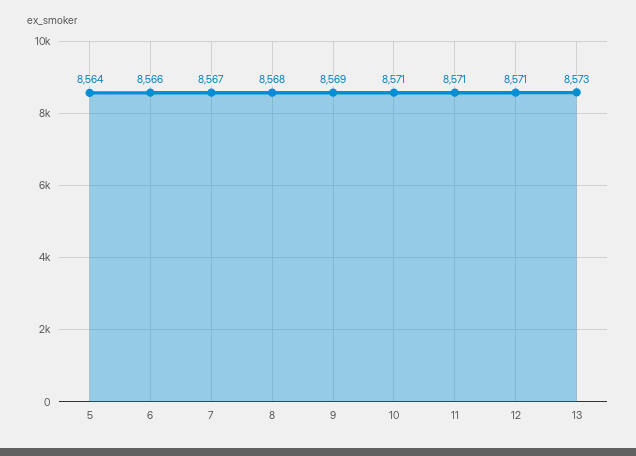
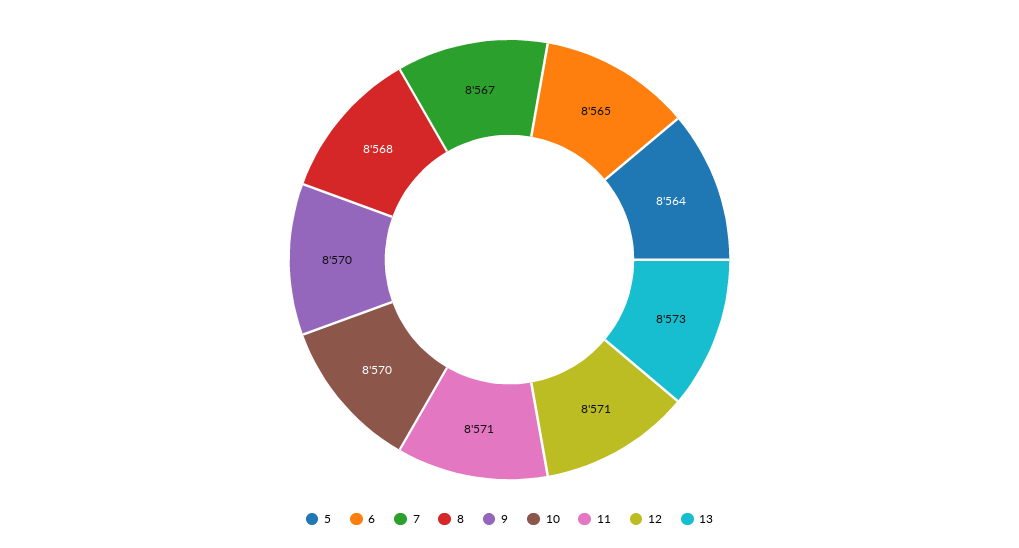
  {
    "5": 8564,
-   "6": 8566,
+   "6": 8565,
    "7": 8567,
    "8": 8568,
-   "9": 8569,
+   "9": 8570,
-   "10": 8571,
+   "10": 8570,
    "11": 8571,
    "12": 8571,
    "13": 8573
  }

